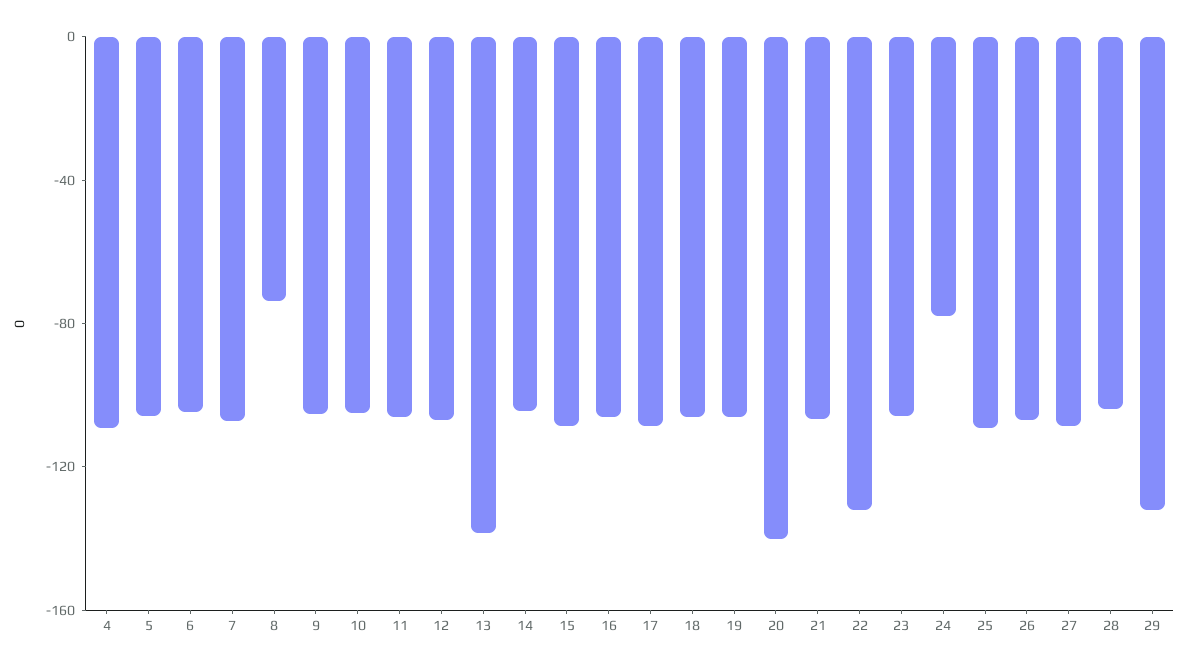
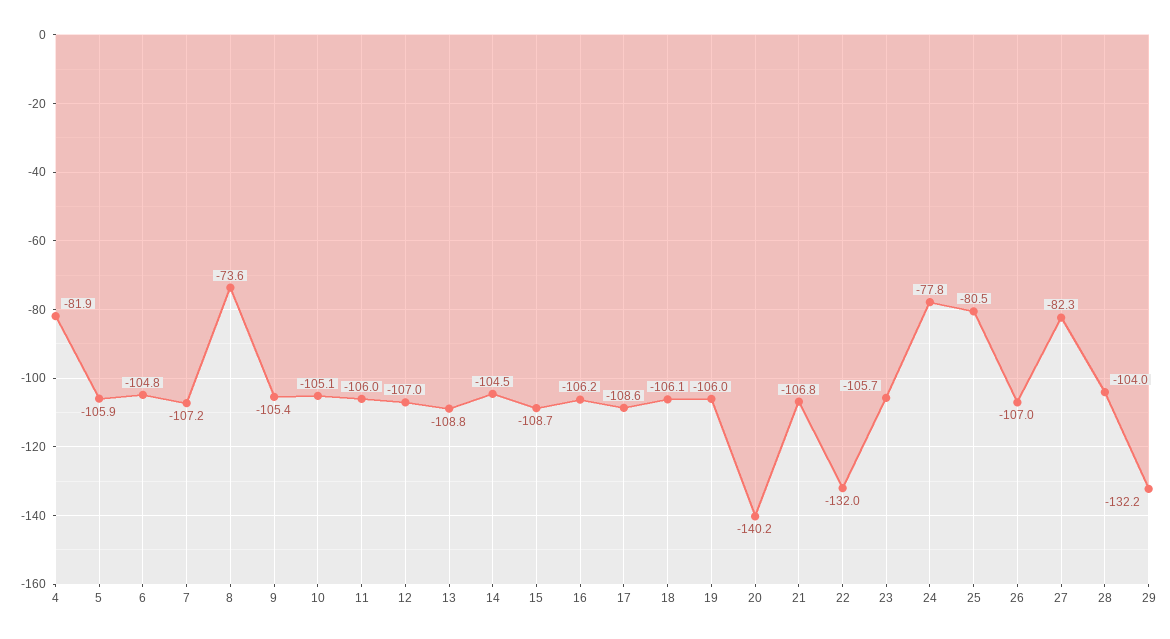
  {
-   "4": -110,
+   "4": -81.9,
    "5": -105.9,
    "6": -104.8,
    "7": -107.2,
    "8": -73.6,
    "9": -105.4,
    "10": -105.1,
    "11": -106,
    "12": -107,
-   "13": -140,
+   "13": -108.8,
    "14": -104.5,
    "15": -108.7,
    "16": -106.2,
    "17": -108.6,
    "18": -106.1,
    "19": -106,
    "20": -140.2,
    "21": -106.8,
    "22": -132,
    "23": -105.7,
    "24": -77.8,
-   "25": -110,
+   "25": -80.5,
    "26": -107,
-   "27": -110,
+   "27": -82.3,
    "28": -104,
    "29": -132.2
  }

